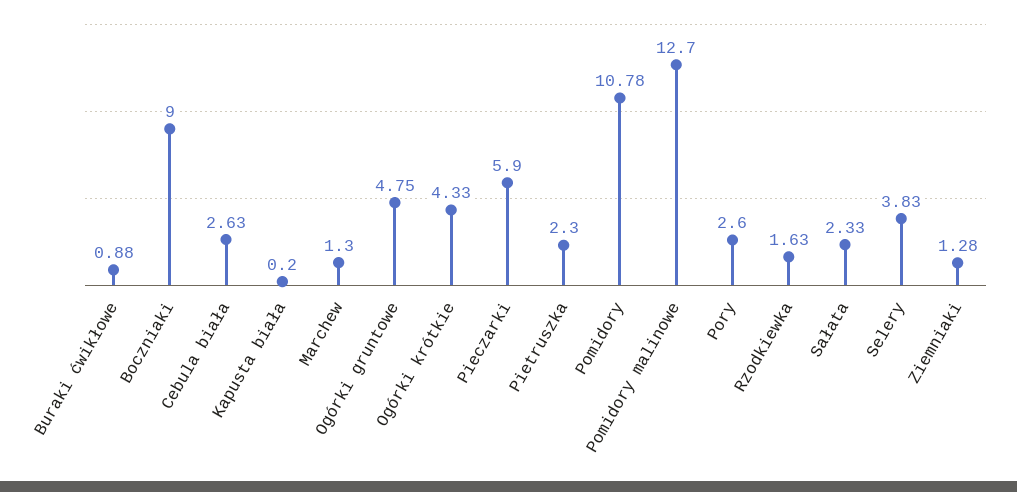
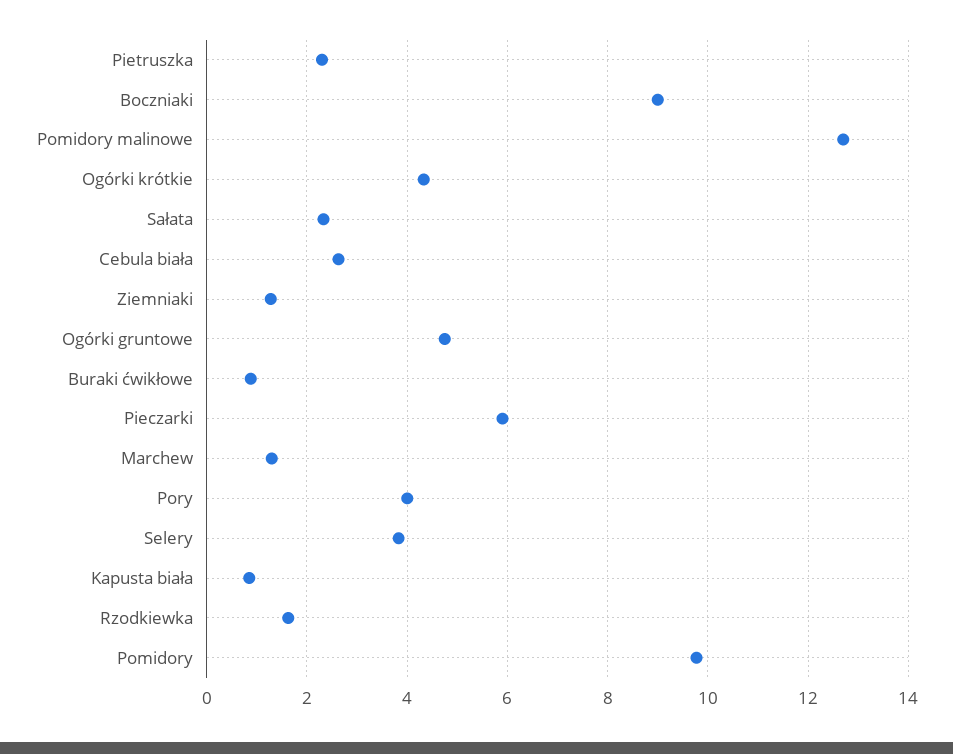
  {
    "Buraki ćwikłowe": 0.88,
    "Boczniaki": 9,
    "Cebula biała": 2.63,
-   "Kapusta biała": 0.2,
+   "Kapusta biała": 0.8,
    "Marchew": 1.3,
    "Ogórki gruntowe": 4.75,
    "Ogórki krótkie": 4.33,
    "Pieczarki": 5.9,
    "Pietruszka": 2.3,
-   "Pomidory": 10.78,
+   "Pomidory": 9.8,
    "Pomidory malinowe": 12.7,
-   "Pory": 2.6,
+   "Pory": 4,
    "Rzodkiewka": 1.63,
    "Sałata": 2.33,
    "Selery": 3.83,
    "Ziemniaki": 1.28
  }

